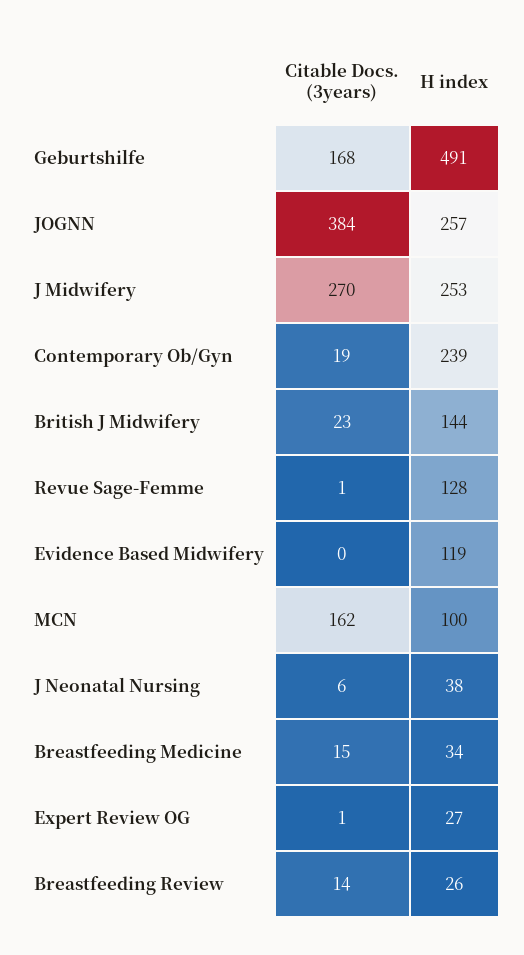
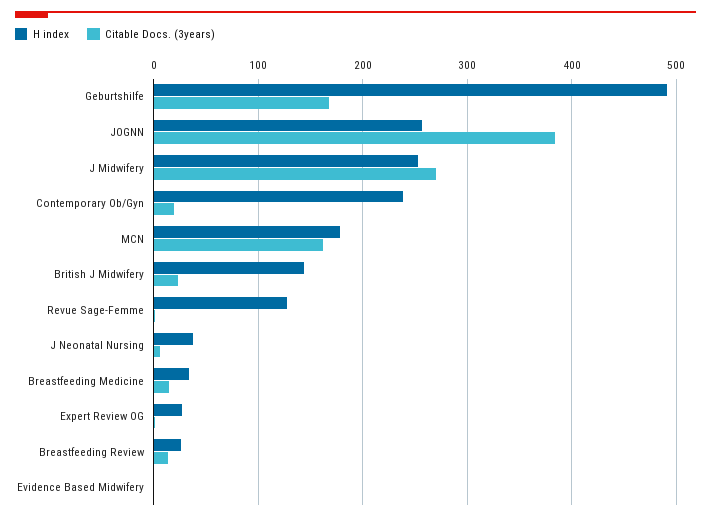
  {
    "Citable Docs. (3years)": {
      "Geburtshilfe": 168,
      "JOGNN": 384,
      "J Midwifery": 270,
      "Contemporary Ob/Gyn": 19,
      "British J Midwifery": 23,
      "Revue Sage-Femme": 1,
      "Evidence Based Midwifery": 0,
      "MCN": 162,
      "J Neonatal Nursing": 6,
      "Breastfeeding Medicine": 15,
      "Expert Review OG": 1,
      "Breastfeeding Review": 14
    },
    "H index": {
      "Geburtshilfe": 491,
      "JOGNN": 257,
      "J Midwifery": 253,
      "Contemporary Ob/Gyn": 239,
      "British J Midwifery": 144,
      "Revue Sage-Femme": 128,
-     "Evidence Based Midwifery": 119,
+     "Evidence Based Midwifery": 0,
-     "MCN": 100,
+     "MCN": 180,
      "J Neonatal Nursing": 38,
      "Breastfeeding Medicine": 34,
      "Expert Review OG": 27,
      "Breastfeeding Review": 26
    }
  }

